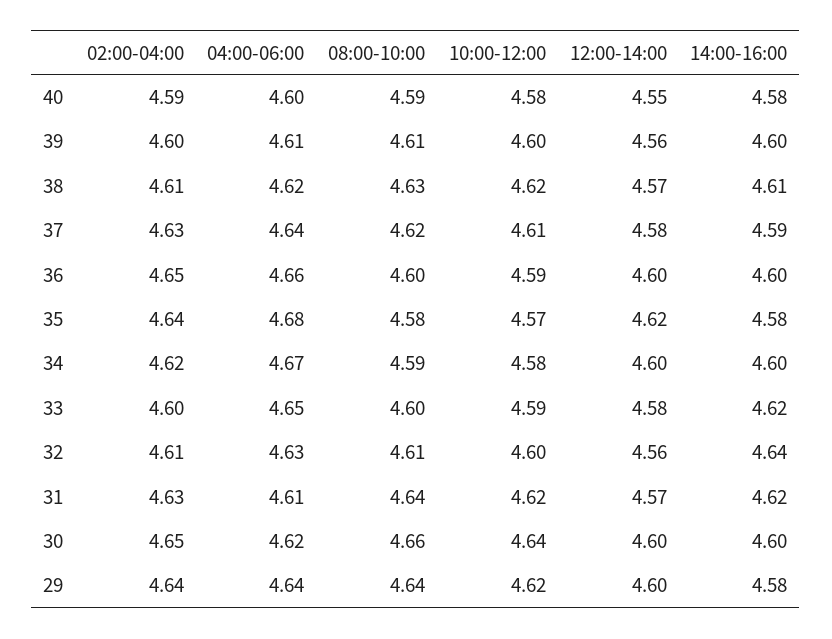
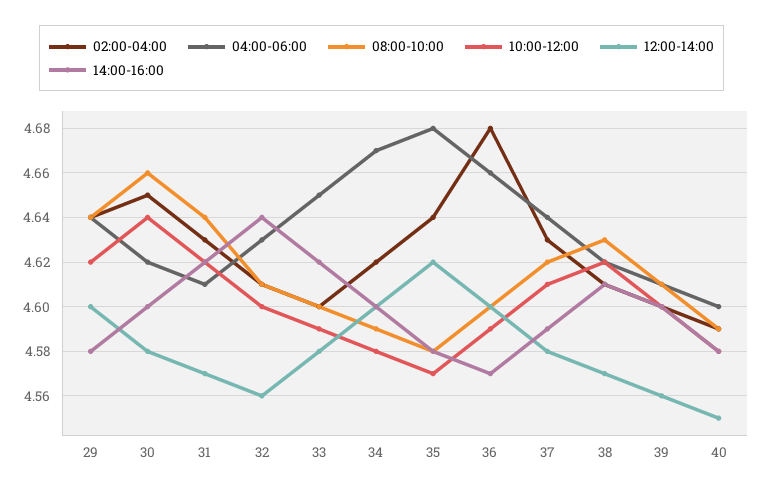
  {
    "02:00-04:00": {
      "40": 4.59,
      "39": 4.6,
      "38": 4.61,
      "37": 4.63,
-     "36": 4.65,
+     "36": 4.68,
      "35": 4.64,
      "34": 4.62,
      "33": 4.6,
      "32": 4.61,
      "31": 4.63,
      "30": 4.65,
      "29": 4.64
    },
    "04:00-06:00": {
      "40": 4.6,
      "39": 4.61,
      "38": 4.62,
      "37": 4.64,
      "36": 4.66,
      "35": 4.68,
      "34": 4.67,
      "33": 4.65,
      "32": 4.63,
      "31": 4.61,
      "30": 4.62,
      "29": 4.64
    },
    "08:00-10:00": {
      "40": 4.59,
      "39": 4.61,
      "38": 4.63,
      "37": 4.62,
      "36": 4.6,
      "35": 4.58,
      "34": 4.59,
      "33": 4.6,
      "32": 4.61,
      "31": 4.64,
      "30": 4.66,
      "29": 4.64
    },
    "10:00-12:00": {
      "40": 4.58,
      "39": 4.6,
      "38": 4.62,
      "37": 4.61,
      "36": 4.59,
      "35": 4.57,
      "34": 4.58,
      "33": 4.59,
      "32": 4.6,
      "31": 4.62,
      "30": 4.64,
      "29": 4.62
    },
    "12:00-14:00": {
      "40": 4.55,
      "39": 4.56,
      "38": 4.57,
      "37": 4.58,
      "36": 4.6,
      "35": 4.62,
      "34": 4.6,
      "33": 4.58,
      "32": 4.56,
      "31": 4.57,
-     "30": 4.6,
+     "30": 4.58,
      "29": 4.6
    },
    "14:00-16:00": {
      "40": 4.58,
      "39": 4.6,
      "38": 4.61,
      "37": 4.59,
-     "36": 4.6,
+     "36": 4.57,
      "35": 4.58,
      "34": 4.6,
      "33": 4.62,
      "32": 4.64,
      "31": 4.62,
      "30": 4.6,
      "29": 4.58
    }
  }

